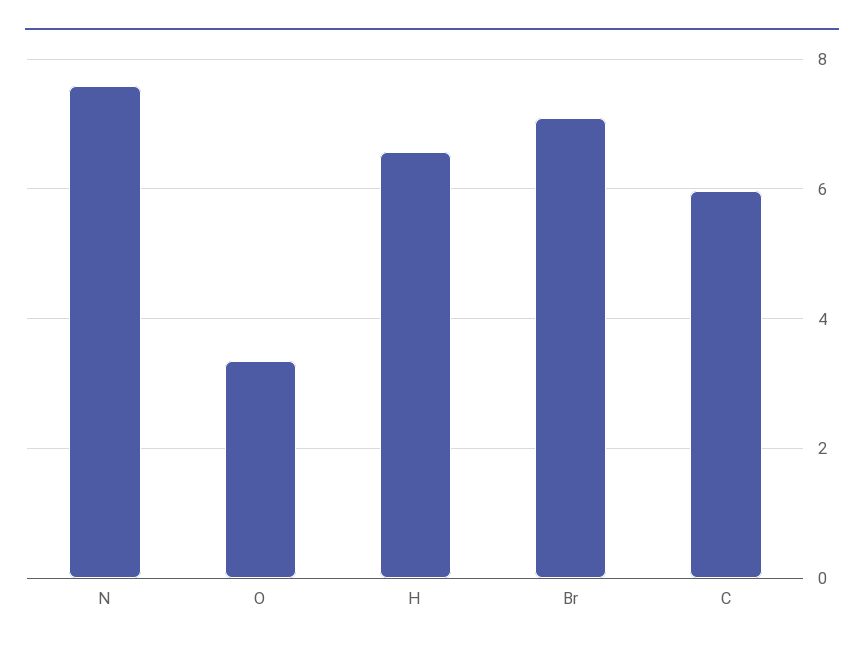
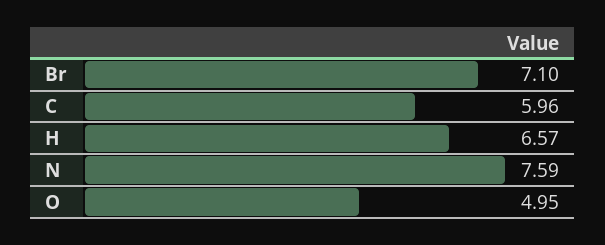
  {
    "N": 7.59,
-   "O": 3.4,
+   "O": 4.95,
    "H": 6.57,
    "Br": 7.1,
    "C": 5.96
  }

